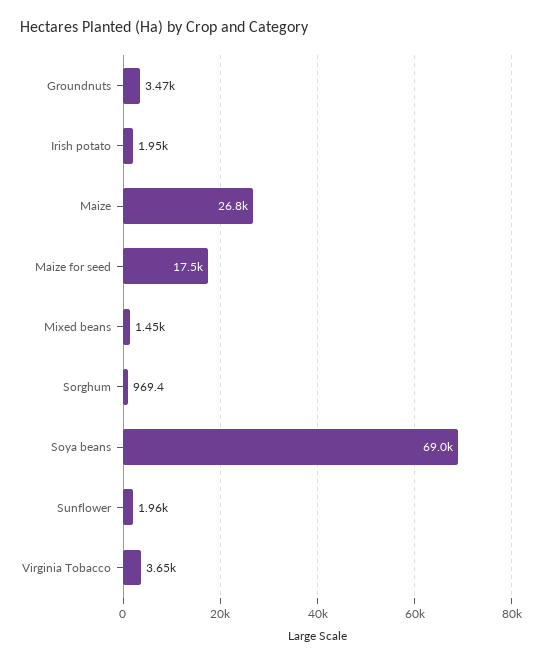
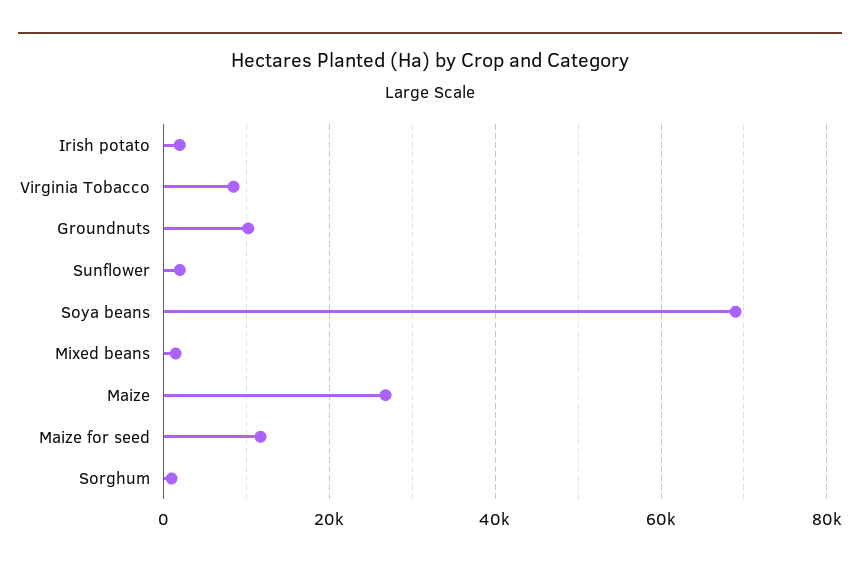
  {
-   "Groundnuts": 3470,
+   "Groundnuts": 10000,
    "Irish potato": 1950,
    "Maize": 26800,
-   "Maize for seed": 17500,
+   "Maize for seed": 12000,
    "Mixed beans": 1450,
    "Sorghum": 969.4,
    "Soya beans": 69000,
    "Sunflower": 1960,
-   "Virginia Tobacco": 3650
+   "Virginia Tobacco": 8000
  }

